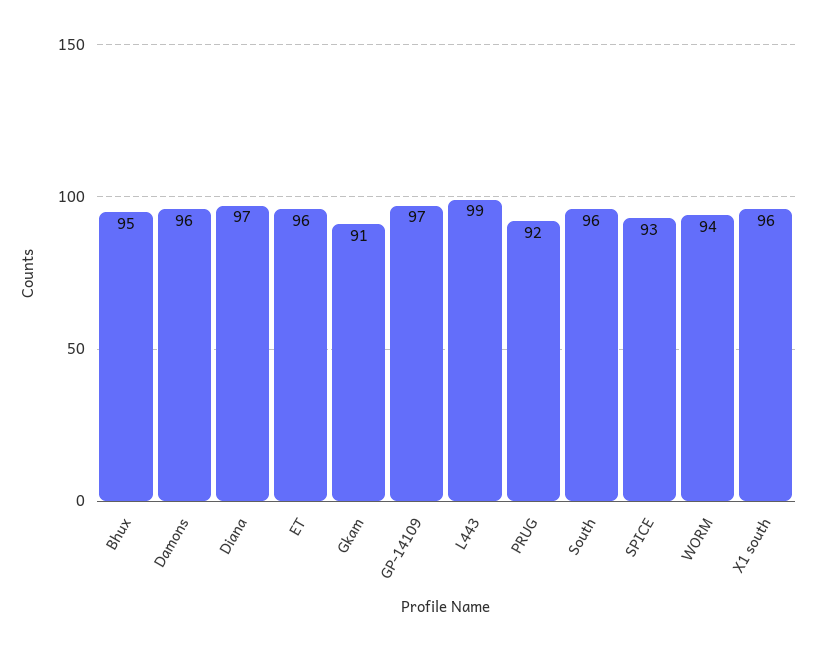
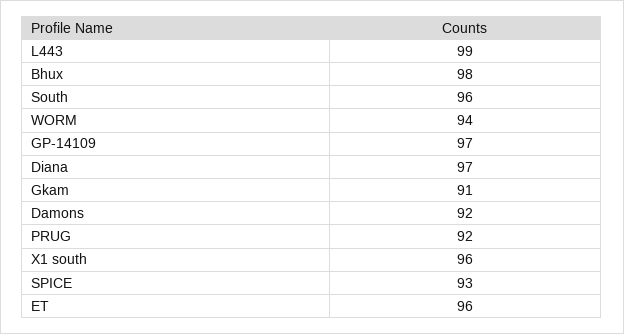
  {
-   "Bhux": 95,
+   "Bhux": 98,
-   "Damons": 96,
+   "Damons": 92,
    "Diana": 97,
    "ET": 96,
    "Gkam": 91,
    "GP-14109": 97,
    "L443": 99,
    "PRUG": 92,
    "South": 96,
    "SPICE": 93,
    "WORM": 94,
    "X1 south": 96
  }

